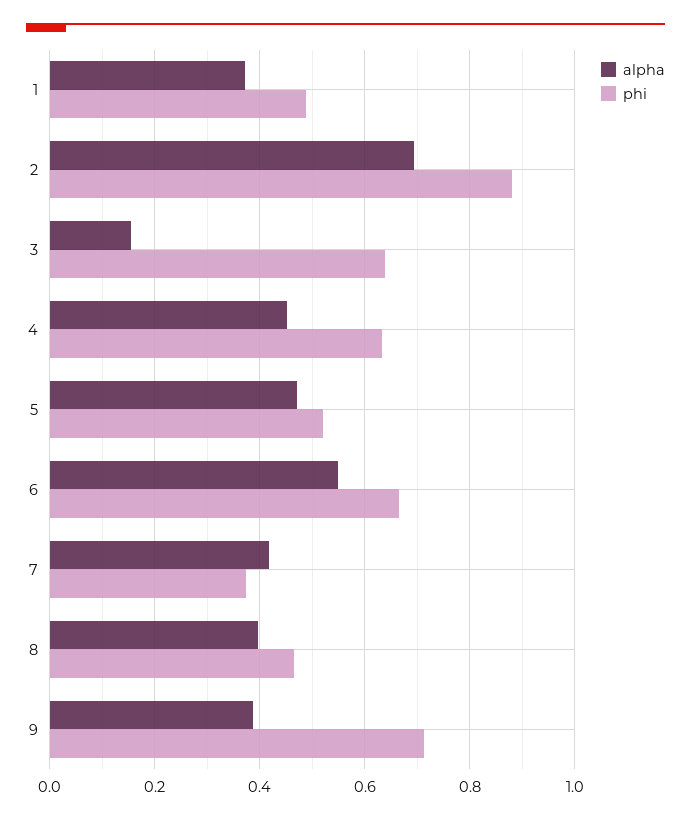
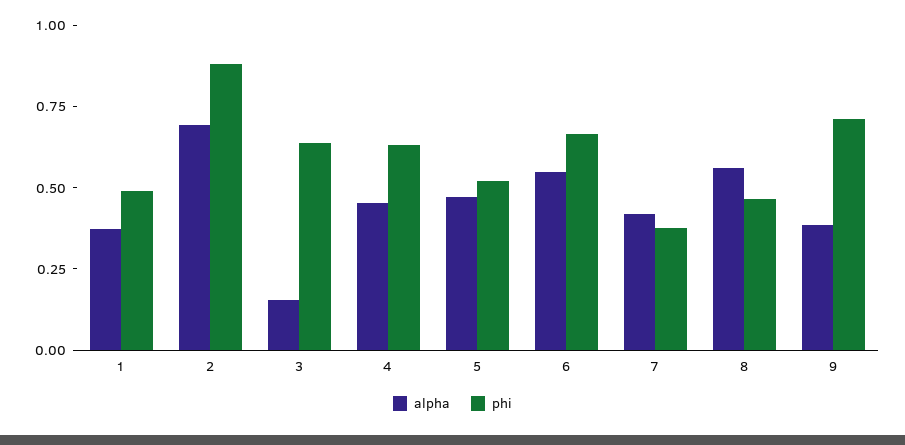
  {
    "alpha": {
      "1": 0.38,
      "2": 0.7,
      "3": 0.16,
      "4": 0.46,
      "5": 0.48,
      "6": 0.54,
      "7": 0.42,
-     "8": 0.4,
+     "8": 0.55,
      "9": 0.38
    },
    "phi": {
      "1": 0.48,
      "2": 0.88,
      "3": 0.64,
      "4": 0.64,
      "5": 0.52,
      "6": 0.66,
      "7": 0.38,
      "8": 0.46,
      "9": 0.72
    }
  }

